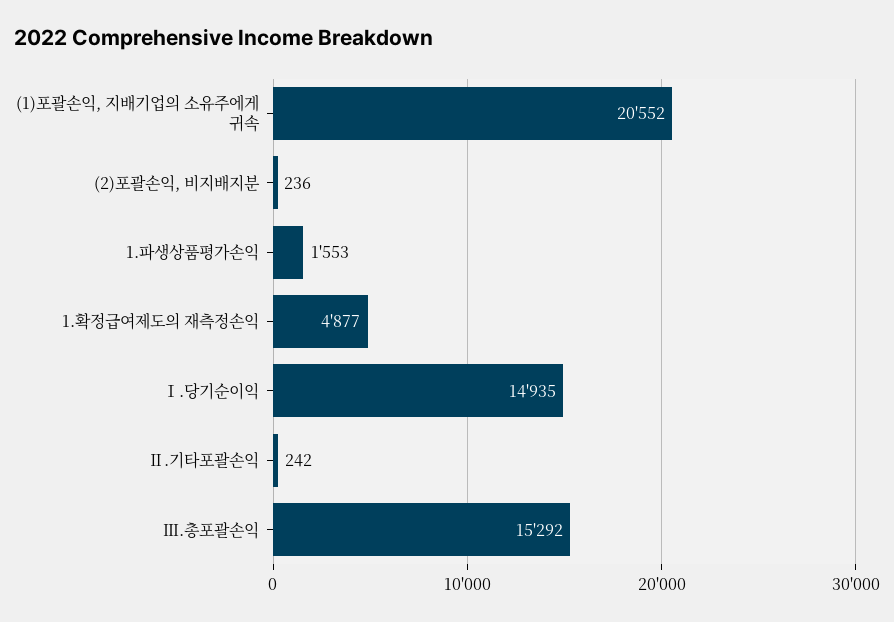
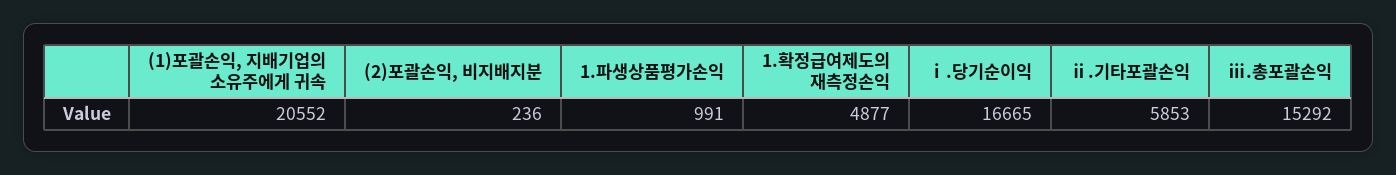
  {
    "(1)포괄손익, 지배기업의 소유주에게 귀속": 20552,
    "(2)포괄손익, 비지배지분": 236,
-   "1.파생상품평가손익": 1553,
+   "1.파생상품평가손익": 991,
    "1.확정급여제도의 재측정손익": 4877,
-   "Ⅰ.당기순이익": 14935,
+   "Ⅰ.당기순이익": 16665,
-   "Ⅱ.기타포괄손익": 242,
+   "Ⅱ.기타포괄손익": 5853,
    "Ⅲ.총포괄손익": 15292
  }

